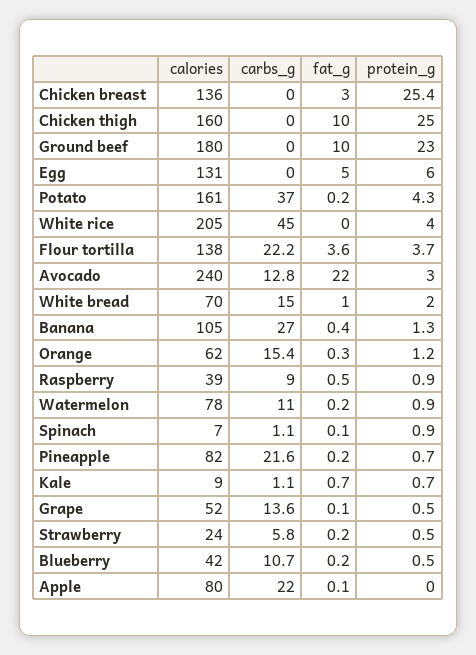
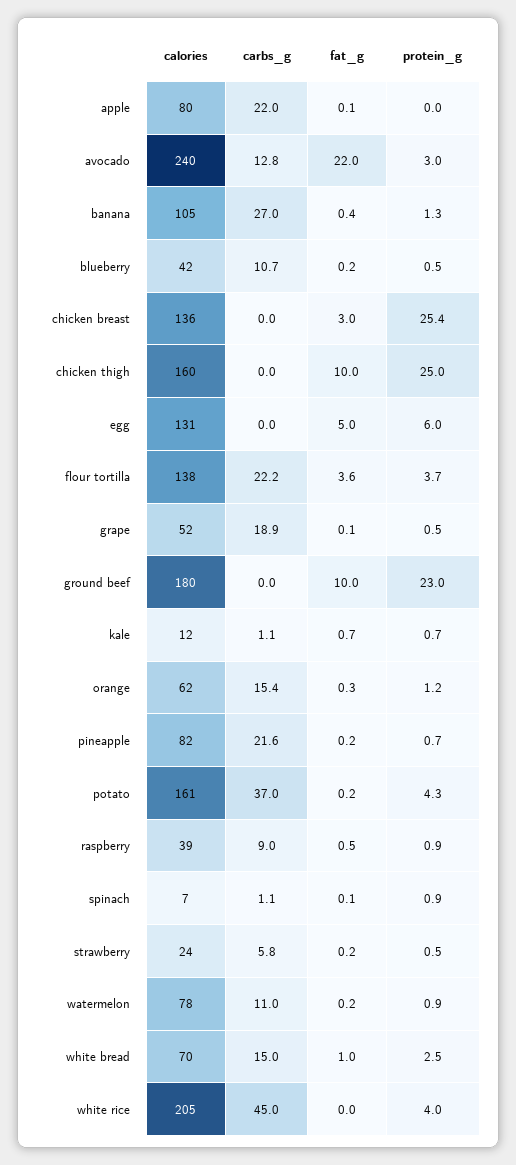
  {
    "calories": {
      "Chicken breast": 136,
      "Chicken thigh": 160,
      "Ground beef": 180,
      "Egg": 131,
      "Potato": 161,
      "White rice": 205,
      "Flour tortilla": 138,
      "Avocado": 240,
      "White bread": 70,
      "Banana": 105,
      "Orange": 62,
      "Raspberry": 39,
      "Watermelon": 78,
      "Spinach": 7,
      "Pineapple": 82,
-     "Kale": 9,
+     "Kale": 12,
      "Grape": 52,
      "Strawberry": 24,
      "Blueberry": 42,
      "Apple": 80
    },
    "carbs_g": {
      "Chicken breast": 0,
      "Chicken thigh": 0,
      "Ground beef": 0,
      "Egg": 0,
      "Potato": 37,
      "White rice": 45,
      "Flour tortilla": 22.2,
      "Avocado": 12.8,
      "White bread": 15,
      "Banana": 27,
      "Orange": 15.4,
      "Raspberry": 9,
      "Watermelon": 11,
      "Spinach": 1.1,
      "Pineapple": 21.6,
      "Kale": 1.1,
-     "Grape": 13.6,
+     "Grape": 18.9,
      "Strawberry": 5.8,
      "Blueberry": 10.7,
      "Apple": 22
    },
    "fat_g": {
      "Chicken breast": 3,
      "Chicken thigh": 10,
      "Ground beef": 10,
      "Egg": 5,
      "Potato": 0.2,
      "White rice": 0,
      "Flour tortilla": 3.6,
      "Avocado": 22,
      "White bread": 1,
      "Banana": 0.4,
      "Orange": 0.3,
      "Raspberry": 0.5,
      "Watermelon": 0.2,
      "Spinach": 0.1,
      "Pineapple": 0.2,
      "Kale": 0.7,
      "Grape": 0.1,
      "Strawberry": 0.2,
      "Blueberry": 0.2,
      "Apple": 0.1
    },
    "protein_g": {
      "Chicken breast": 25.4,
      "Chicken thigh": 25,
      "Ground beef": 23,
      "Egg": 6,
      "Potato": 4.3,
      "White rice": 4,
      "Flour tortilla": 3.7,
      "Avocado": 3,
-     "White bread": 2,
+     "White bread": 2.5,
      "Banana": 1.3,
      "Orange": 1.2,
      "Raspberry": 0.9,
      "Watermelon": 0.9,
      "Spinach": 0.9,
      "Pineapple": 0.7,
      "Kale": 0.7,
      "Grape": 0.5,
      "Strawberry": 0.5,
      "Blueberry": 0.5,
      "Apple": 0
    }
  }

